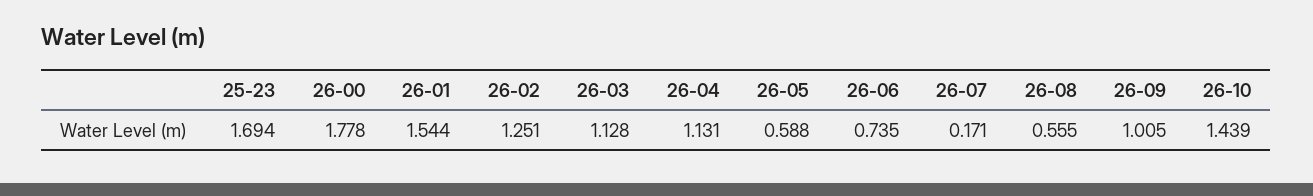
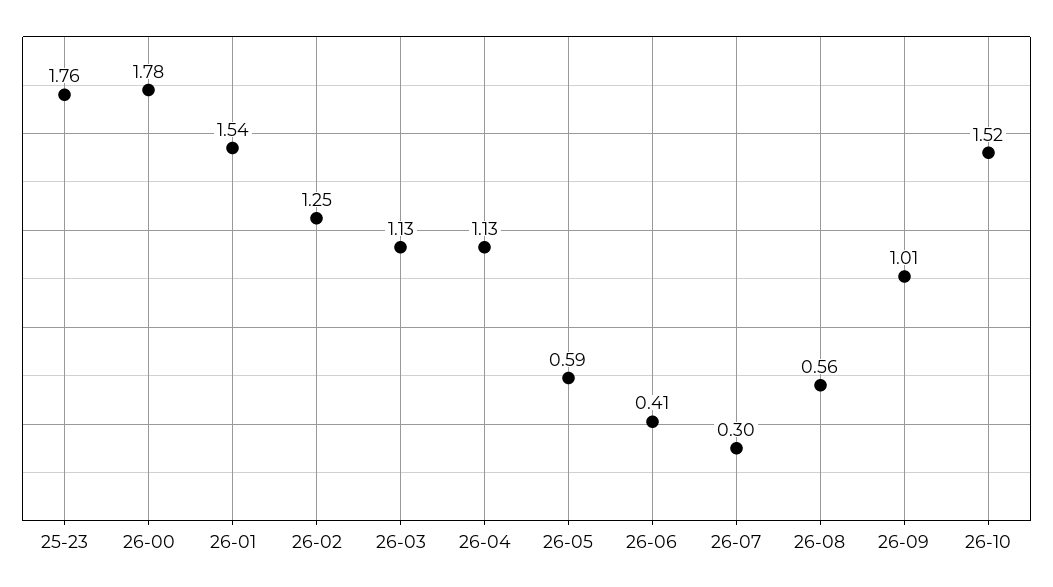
  {
-   "25-23": 1.694,
+   "25-23": 1.76,
    "26-00": 1.778,
    "26-01": 1.544,
    "26-02": 1.251,
    "26-03": 1.128,
    "26-04": 1.131,
    "26-05": 0.588,
-   "26-06": 0.735,
+   "26-06": 0.41,
-   "26-07": 0.171,
+   "26-07": 0.3,
    "26-08": 0.555,
    "26-09": 1.005,
-   "26-10": 1.439
+   "26-10": 1.52
  }

